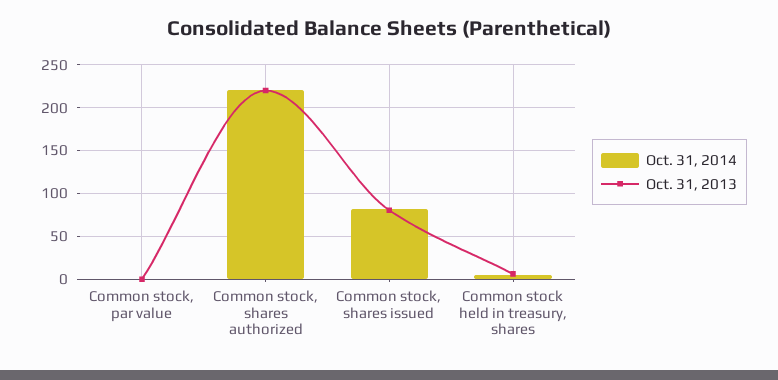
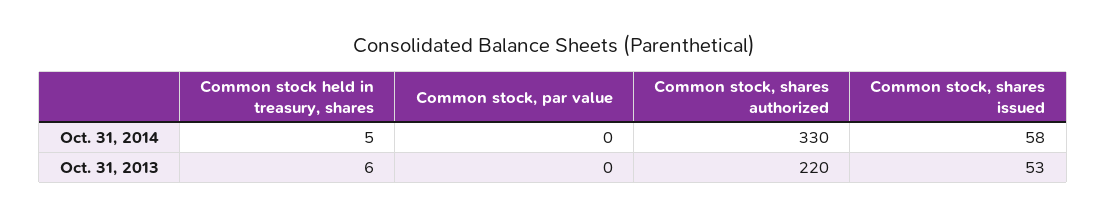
  {
    "Oct. 31, 2014": {
      "Common stock, par value": 0,
-     "Common stock, shares authorized": 220,
+     "Common stock, shares authorized": 330,
-     "Common stock, shares issued": 80,
+     "Common stock, shares issued": 58,
      "Common stock held in treasury, shares": 5
    },
    "Oct. 31, 2013": {
      "Common stock, par value": 0,
      "Common stock, shares authorized": 220,
-     "Common stock, shares issued": 80,
+     "Common stock, shares issued": 53,
      "Common stock held in treasury, shares": 6
    }
  }

